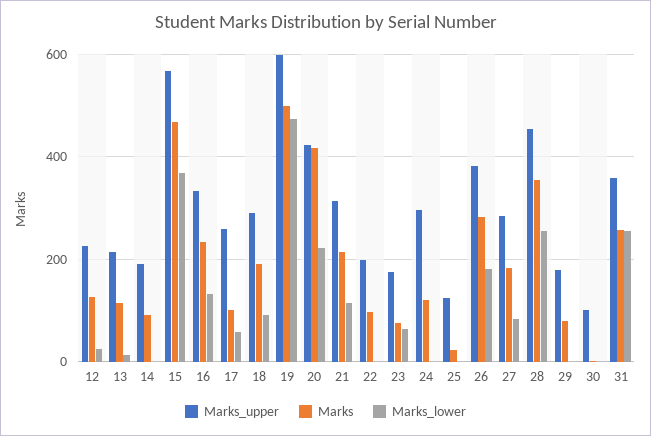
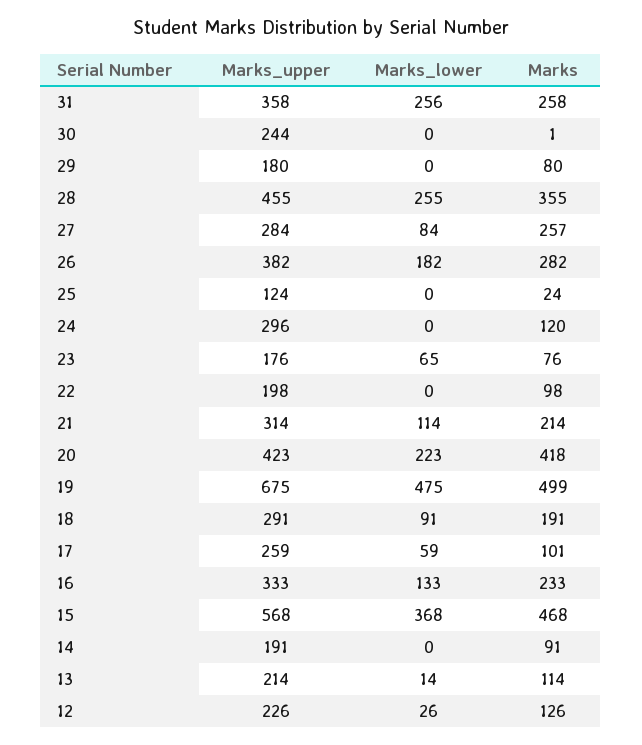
  {
    "Marks_upper": {
      "12": 226,
      "13": 214,
      "14": 191,
      "15": 568,
      "16": 333,
      "17": 259,
      "18": 291,
-     "19": 600,
+     "19": 675,
      "20": 423,
      "21": 314,
      "22": 198,
      "23": 176,
      "24": 296,
      "25": 124,
      "26": 382,
      "27": 284,
      "28": 455,
      "29": 180,
-     "30": 100,
+     "30": 244,
      "31": 358
    },
    "Marks": {
      "12": 126,
      "13": 114,
      "14": 91,
      "15": 468,
      "16": 233,
      "17": 101,
      "18": 191,
      "19": 499,
      "20": 418,
      "21": 214,
      "22": 98,
      "23": 76,
      "24": 120,
      "25": 24,
      "26": 282,
-     "27": 180,
+     "27": 257,
      "28": 355,
      "29": 80,
      "30": 1,
      "31": 258
    },
    "Marks_lower": {
      "12": 26,
      "13": 14,
      "14": 0,
      "15": 368,
      "16": 133,
      "17": 59,
      "18": 91,
      "19": 475,
      "20": 223,
      "21": 114,
      "22": 0,
      "23": 65,
      "24": 0,
      "25": 0,
      "26": 182,
      "27": 84,
      "28": 255,
      "29": 0,
      "30": 0,
      "31": 256
    }
  }

